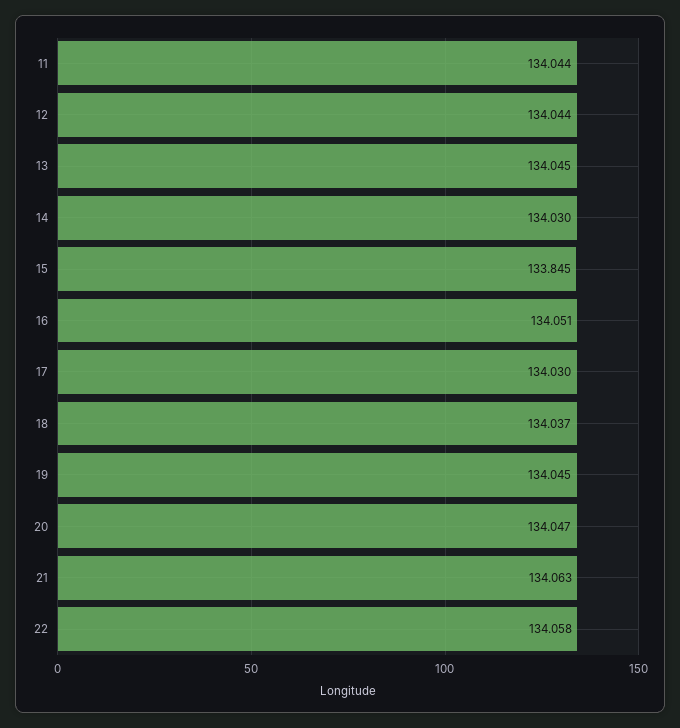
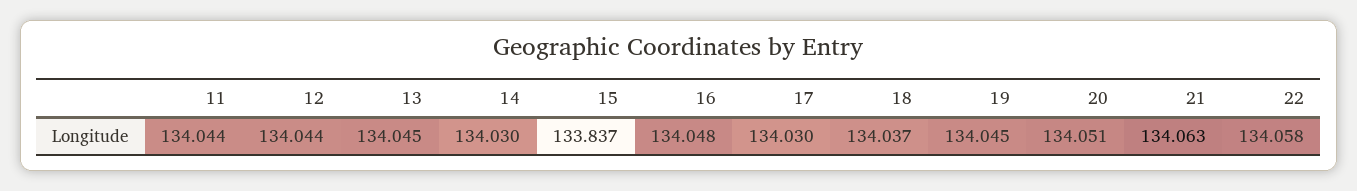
  {
    "11": 134.044,
    "12": 134.044,
    "13": 134.045,
    "14": 134.03,
-   "15": 133.845,
+   "15": 133.837,
-   "16": 134.051,
+   "16": 134.048,
    "17": 134.03,
    "18": 134.037,
    "19": 134.045,
-   "20": 134.047,
+   "20": 134.051,
    "21": 134.063,
    "22": 134.058
  }

